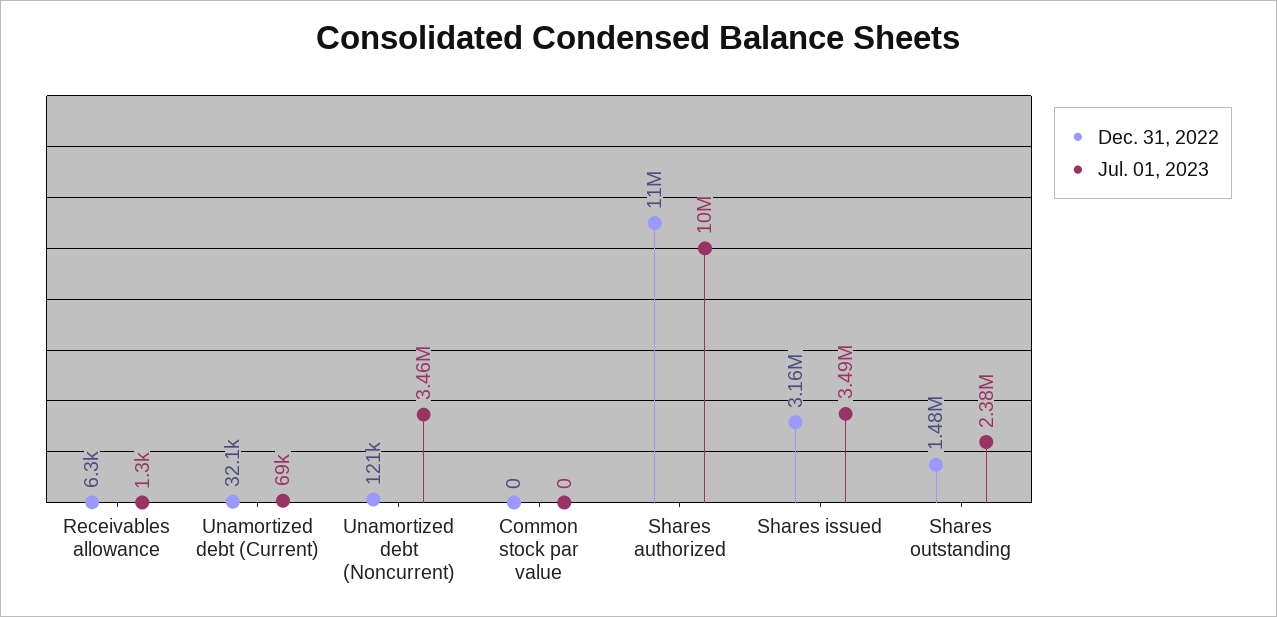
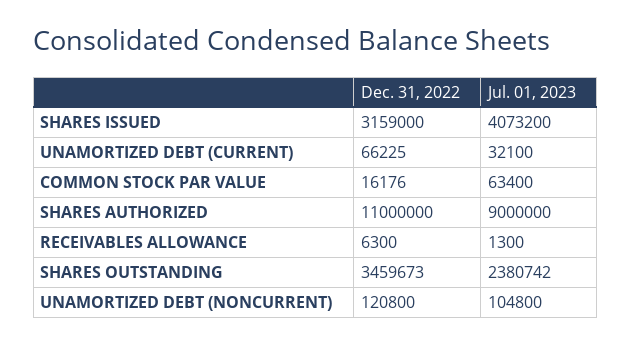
  {
    "Dec. 31, 2022": {
      "Receivables allowance": 6300,
-     "Unamortized debt (Current)": 32100,
+     "Unamortized debt (Current)": 66225,
      "Unamortized debt (Noncurrent)": 120800,
-     "Common stock par value": 0,
+     "Common stock par value": 16176,
      "Shares authorized": 11000000,
      "Shares issued": 3159000,
-     "Shares outstanding": 1480000
+     "Shares outstanding": 3459673
    },
    "Jul. 01, 2023": {
      "Receivables allowance": 1300,
-     "Unamortized debt (Current)": 69000,
+     "Unamortized debt (Current)": 32100,
-     "Unamortized debt (Noncurrent)": 3460000,
+     "Unamortized debt (Noncurrent)": 104800,
-     "Common stock par value": 0,
+     "Common stock par value": 63400,
-     "Shares authorized": 10000000,
+     "Shares authorized": 9000000,
-     "Shares issued": 3490000,
+     "Shares issued": 4073200,
      "Shares outstanding": 2380742
    }
  }

